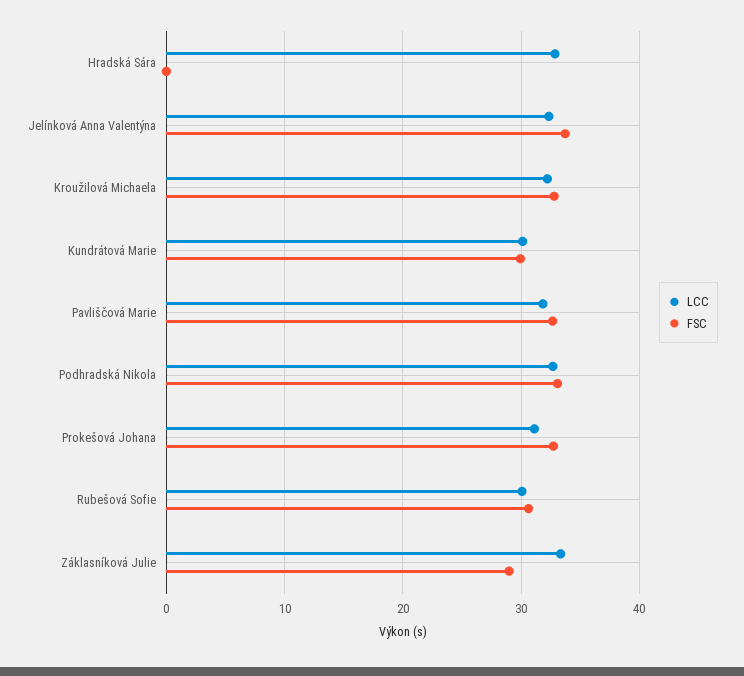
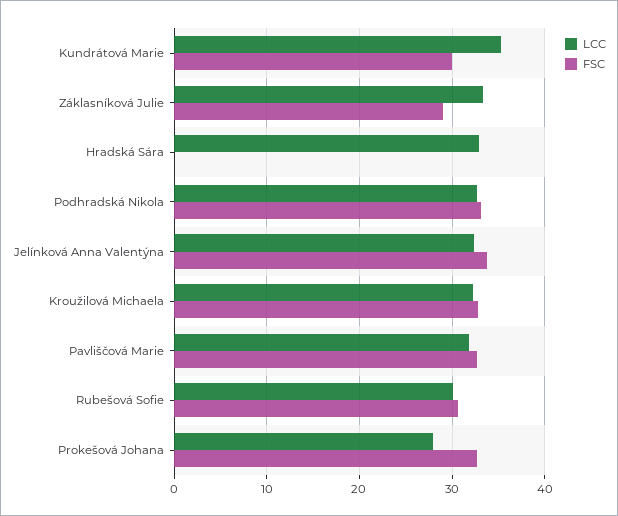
  {
    "LCC": {
      "Hradská Sára": 33,
      "Jelínková Anna Valentýna": 32,
      "Kroužilová Michaela": 32,
-     "Kundrátová Marie": 30,
+     "Kundrátová Marie": 35,
      "Pavliščová Marie": 32,
      "Podhradská Nikola": 33,
-     "Prokešová Johana": 31,
+     "Prokešová Johana": 28,
      "Rubešová Sofie": 30,
      "Záklasníková Julie": 33
    },
    "FSC": {
      "Hradská Sára": 0,
      "Jelínková Anna Valentýna": 34,
      "Kroužilová Michaela": 33,
      "Kundrátová Marie": 30,
      "Pavliščová Marie": 33,
      "Podhradská Nikola": 33,
      "Prokešová Johana": 33,
      "Rubešová Sofie": 31,
      "Záklasníková Julie": 29
    }
  }

